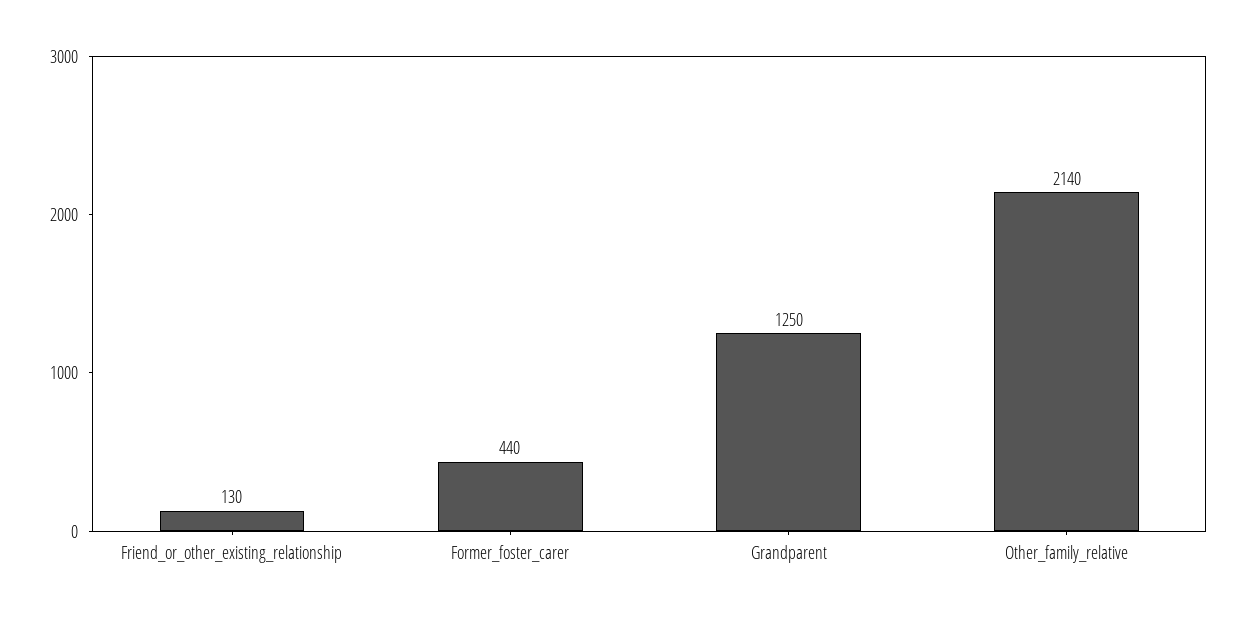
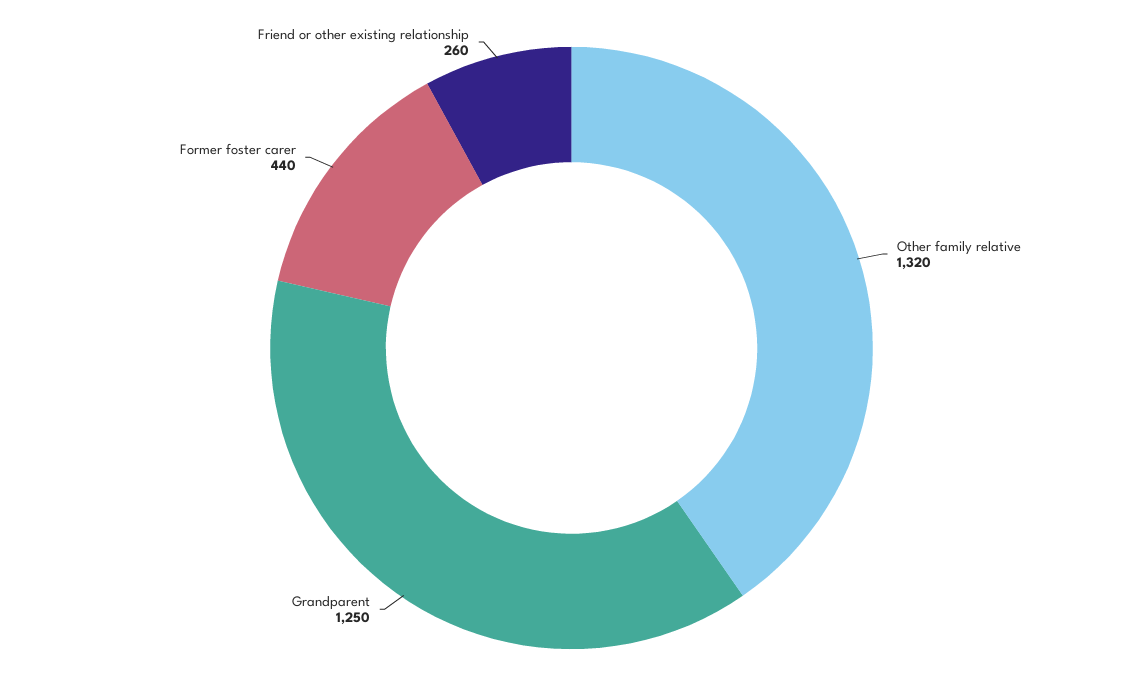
  {
-   "Friend_or_other_existing_relationship": 130,
+   "Friend_or_other_existing_relationship": 260,
    "Former_foster_carer": 440,
    "Grandparent": 1250,
-   "Other_family_relative": 2140
+   "Other_family_relative": 1320
  }

